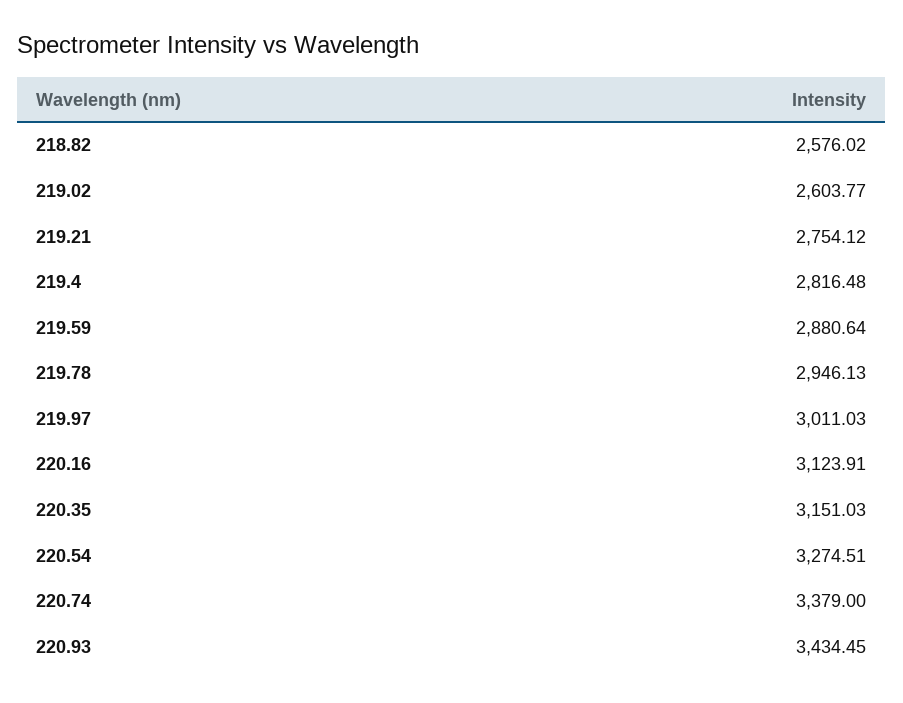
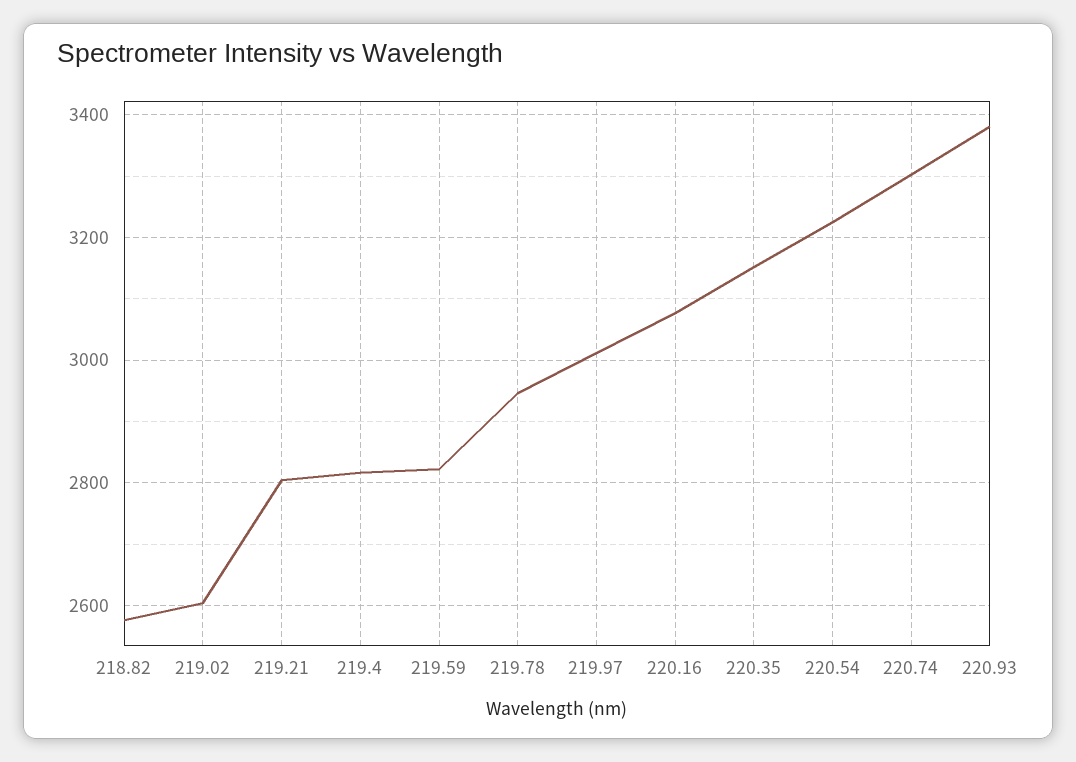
  {
    "218.82": 2576.02,
    "219.02": 2603.77,
-   "219.21": 2754.12,
+   "219.21": 2800,
    "219.4": 2816.48,
-   "219.59": 2880.64,
+   "219.59": 2820,
    "219.78": 2946.13,
    "219.97": 3011.03,
-   "220.16": 3123.91,
+   "220.16": 3080,
    "220.35": 3151.03,
-   "220.54": 3274.51,
+   "220.54": 3220,
-   "220.74": 3379,
+   "220.74": 3300,
-   "220.93": 3434.45
+   "220.93": 3380
  }

